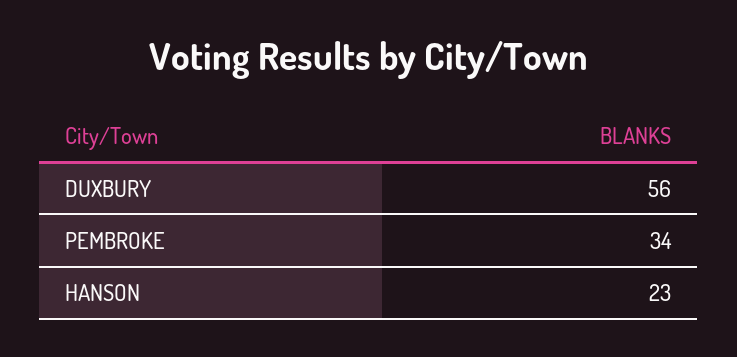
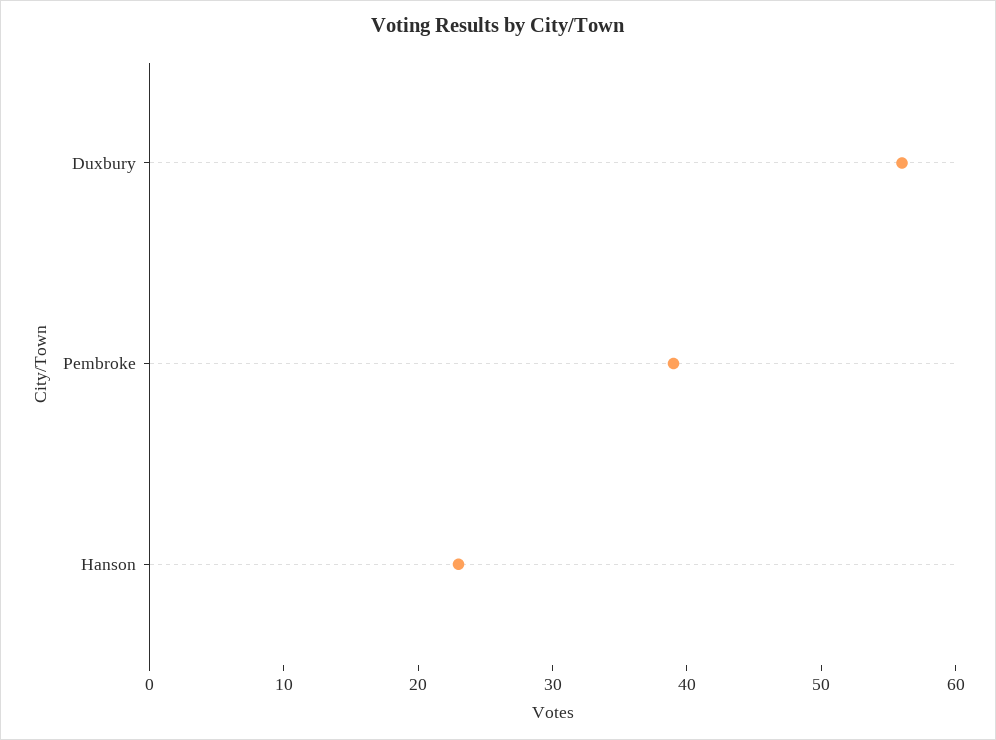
  {
    "DUXBURY": 56,
-   "PEMBROKE": 34,
+   "PEMBROKE": 39,
    "HANSON": 23
  }

